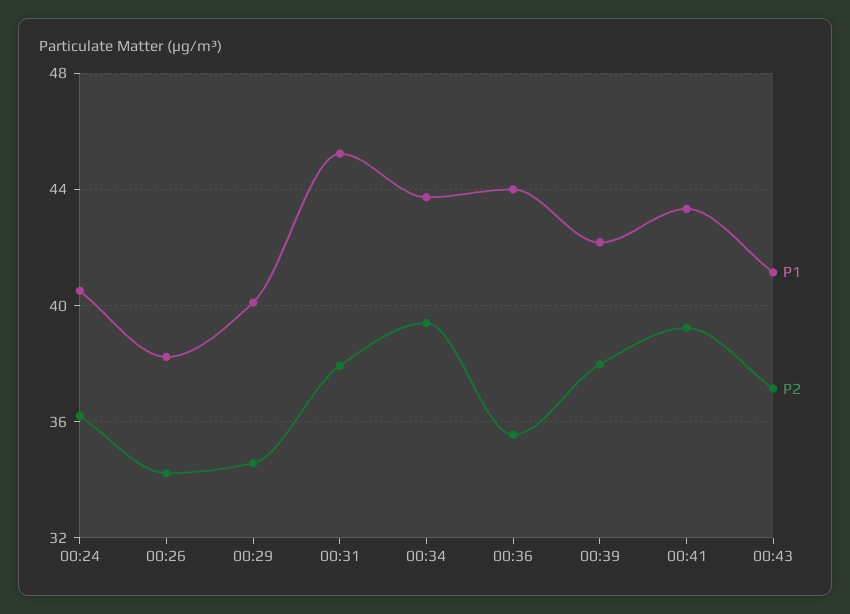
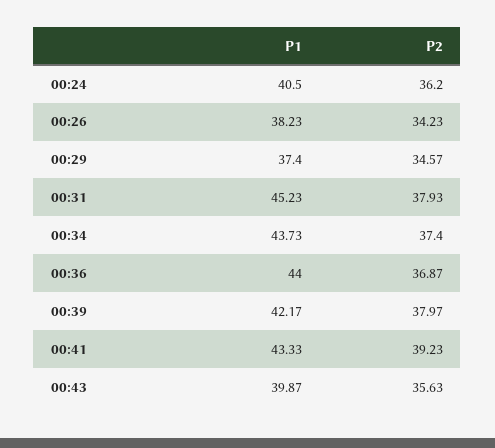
  {
    "P1": {
      "00:24": 40.5,
      "00:26": 38.23,
-     "00:29": 40,
+     "00:29": 37.4,
      "00:31": 45.23,
      "00:34": 43.73,
      "00:36": 44,
      "00:39": 42.17,
      "00:41": 43.33,
-     "00:43": 41
+     "00:43": 39.87
    },
    "P2": {
      "00:24": 36.2,
      "00:26": 34.23,
      "00:29": 34.57,
      "00:31": 37.93,
-     "00:34": 39.5,
+     "00:34": 37.4,
-     "00:36": 35.5,
+     "00:36": 36.87,
      "00:39": 37.97,
      "00:41": 39.23,
-     "00:43": 37
+     "00:43": 35.63
    }
  }

